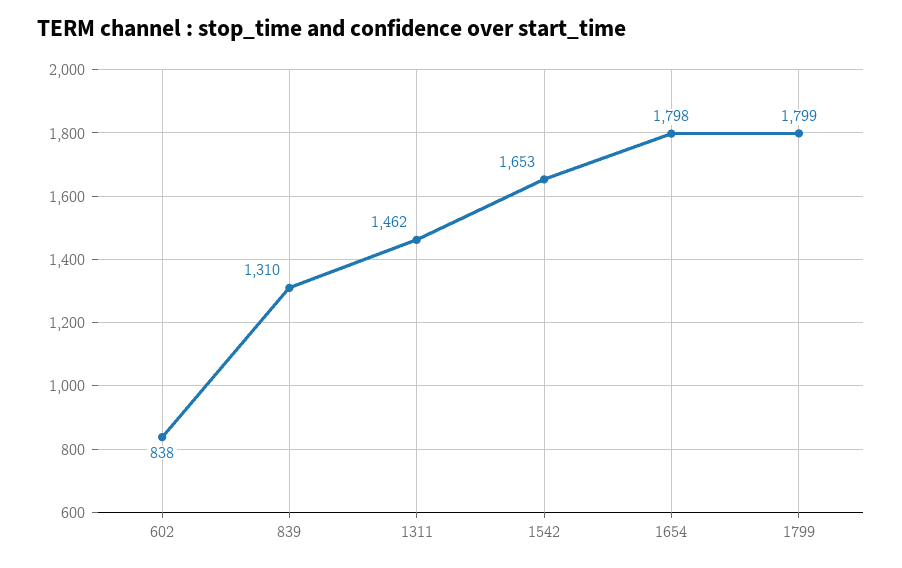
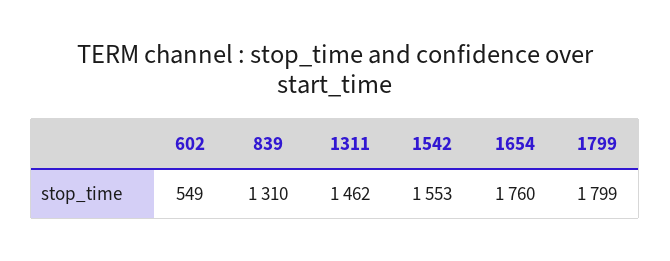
  {
-   "602": 838,
+   "602": 549,
    "839": 1310,
    "1311": 1462,
-   "1542": 1653,
+   "1542": 1553,
-   "1654": 1798,
+   "1654": 1760,
    "1799": 1799
  }

